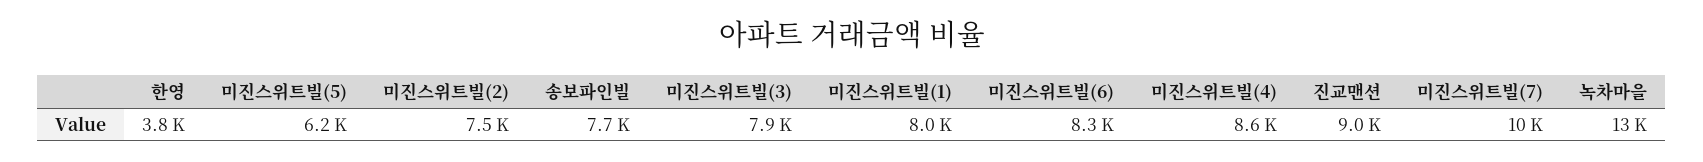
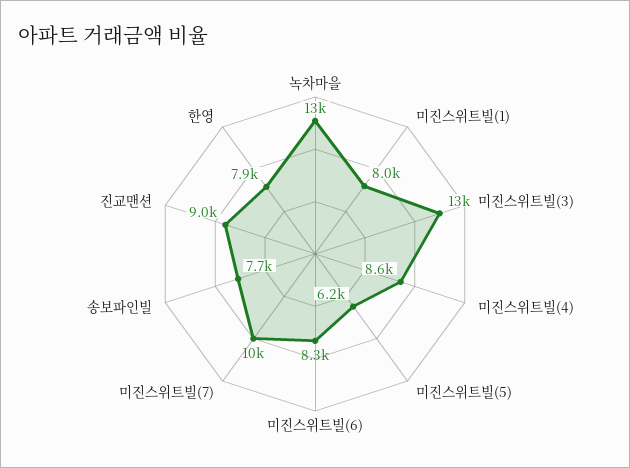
  {
-   "한영": 3800,
+   "한영": 7900,
    "미진스위트빌(5)": 6200,
-   "미진스위트빌(2)": 7500,
    "송보파인빌": 7700,
-   "미진스위트빌(3)": 7900,
+   "미진스위트빌(3)": 13000,
    "미진스위트빌(1)": 8000,
    "미진스위트빌(6)": 8300,
    "미진스위트빌(4)": 8600,
    "진교맨션": 9000,
    "미진스위트빌(7)": 10000,
    "녹차마을": 13000
  }

